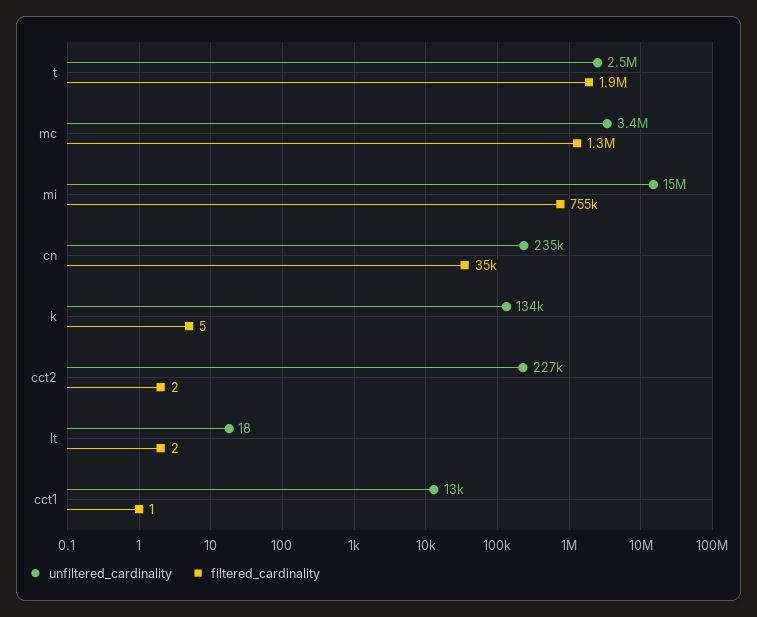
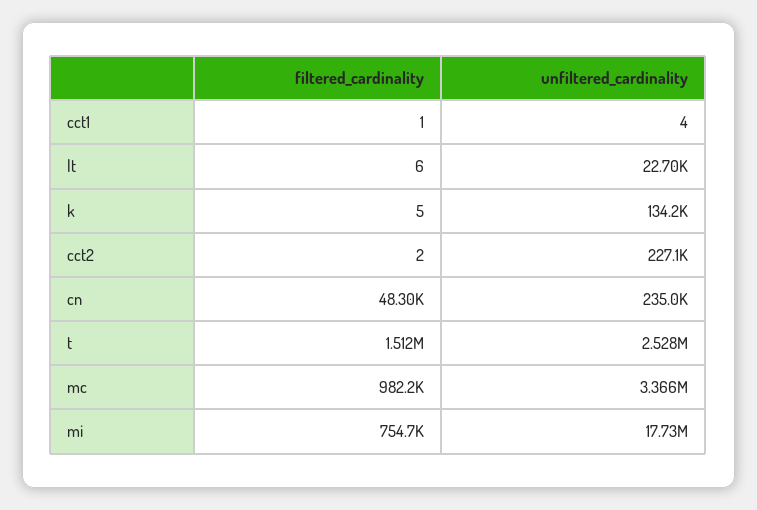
  {
    "unfiltered_cardinality": {
      "t": 2528000,
      "mc": 3366000,
-     "mi": 15000000,
+     "mi": 17730000,
      "cn": 235000,
      "k": 134200,
      "cct2": 227100,
-     "lt": 18,
+     "lt": 22700,
-     "cct1": 13000
+     "cct1": 4
    },
    "filtered_cardinality": {
-     "t": 1900000,
+     "t": 1512000,
-     "mc": 1300000,
+     "mc": 982200,
      "mi": 754700,
-     "cn": 35000,
+     "cn": 48300,
      "k": 5,
      "cct2": 2,
-     "lt": 2,
+     "lt": 6,
      "cct1": 1
    }
  }

